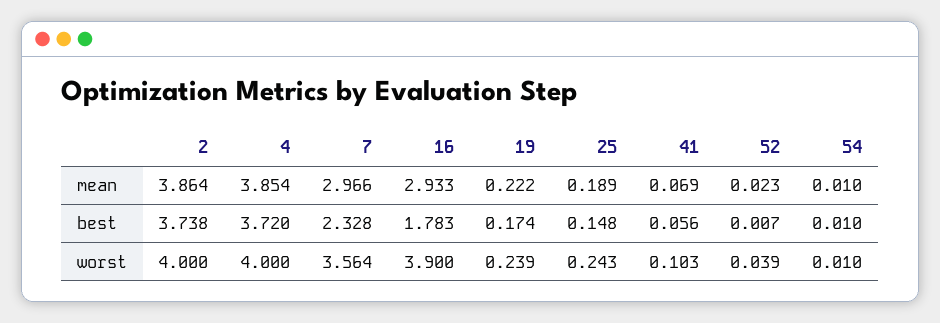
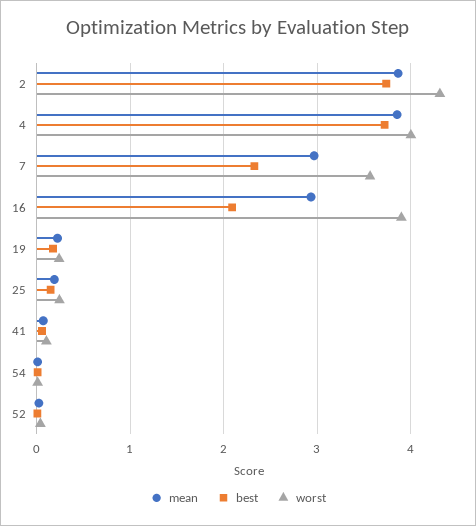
  {
    "mean": {
      "2": 3.864,
      "4": 3.854,
      "7": 2.966,
      "16": 2.933,
      "19": 0.222,
      "25": 0.189,
      "41": 0.069,
      "52": 0.023,
      "54": 0.01
    },
    "best": {
      "2": 3.738,
      "4": 3.72,
      "7": 2.328,
-     "16": 1.783,
+     "16": 2.1,
      "19": 0.174,
      "25": 0.148,
      "41": 0.056,
      "52": 0.007,
      "54": 0.01
    },
    "worst": {
-     "2": 4,
+     "2": 4.3,
      "4": 4,
      "7": 3.564,
      "16": 3.9,
      "19": 0.239,
      "25": 0.243,
      "41": 0.103,
      "52": 0.039,
      "54": 0.01
    }
  }

